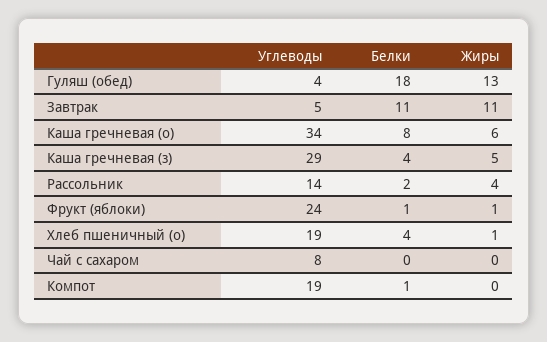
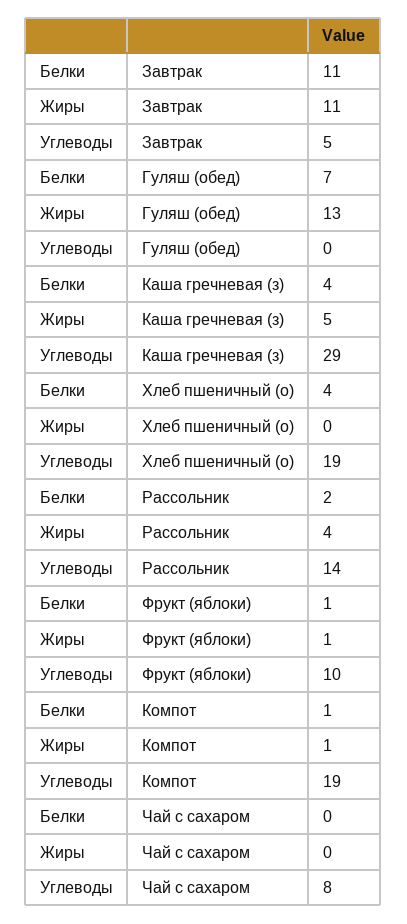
  {
    "Углеводы": {
-     "Гуляш (обед)": 4,
+     "Гуляш (обед)": 0,
      "Завтрак": 5,
-     "Каша гречневая (о)": 34,
      "Каша гречневая (з)": 29,
      "Рассольник": 14,
-     "Фрукт (яблоки)": 24,
+     "Фрукт (яблоки)": 10,
      "Хлеб пшеничный (о)": 19,
      "Чай с сахаром": 8,
      "Компот": 19
    },
    "Белки": {
-     "Гуляш (обед)": 18,
+     "Гуляш (обед)": 7,
      "Завтрак": 11,
-     "Каша гречневая (о)": 8,
      "Каша гречневая (з)": 4,
      "Рассольник": 2,
      "Фрукт (яблоки)": 1,
      "Хлеб пшеничный (о)": 4,
      "Чай с сахаром": 0,
      "Компот": 1
    },
    "Жиры": {
      "Гуляш (обед)": 13,
      "Завтрак": 11,
-     "Каша гречневая (о)": 6,
      "Каша гречневая (з)": 5,
      "Рассольник": 4,
      "Фрукт (яблоки)": 1,
-     "Хлеб пшеничный (о)": 1,
+     "Хлеб пшеничный (о)": 0,
      "Чай с сахаром": 0,
-     "Компот": 0
+     "Компот": 1
    }
  }

